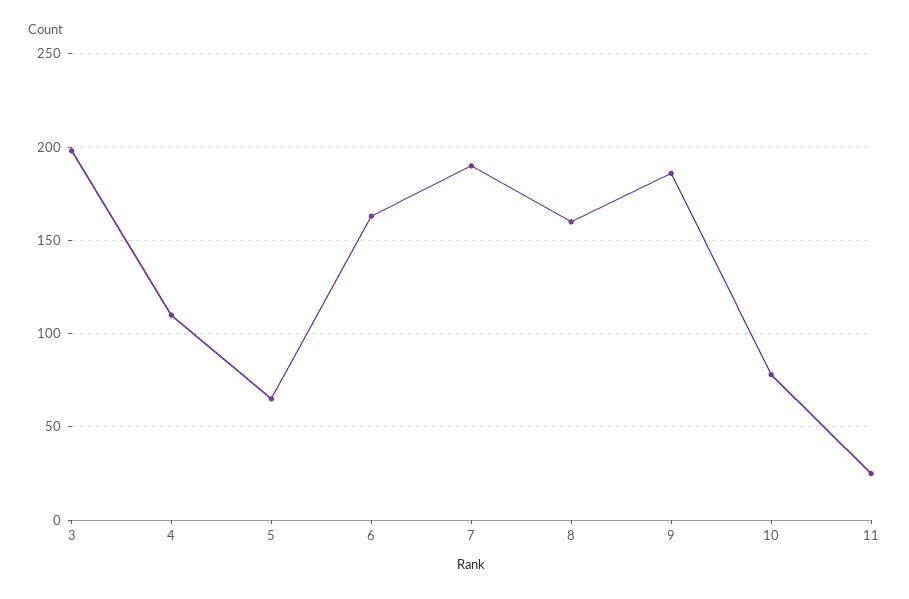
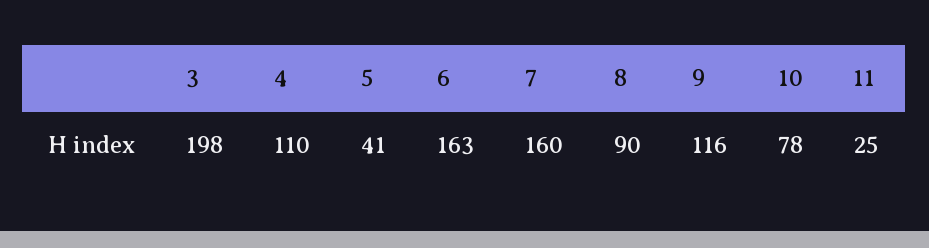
  {
    "3": 198,
    "4": 110,
-   "5": 65,
+   "5": 41,
    "6": 163,
-   "7": 190,
+   "7": 160,
-   "8": 160,
+   "8": 90,
-   "9": 185,
+   "9": 116,
    "10": 78,
    "11": 25
  }

